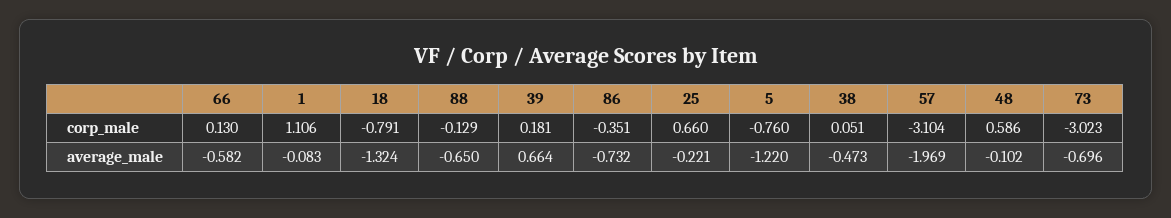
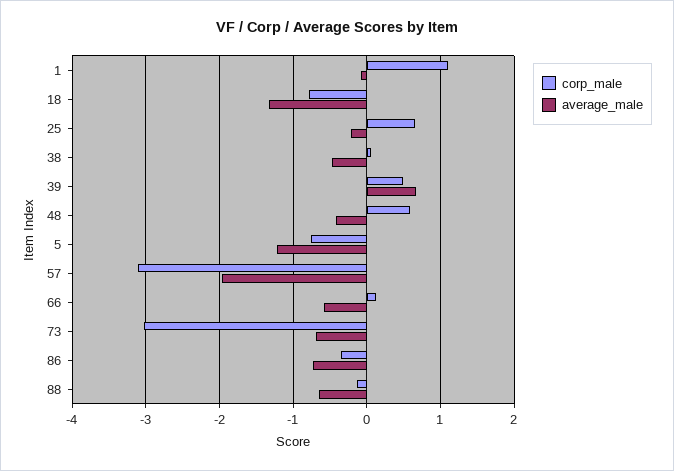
  {
    "corp_male": {
      "66": 0.13,
      "1": 1.106,
      "18": -0.791,
      "88": -0.129,
-     "39": 0.181,
+     "39": 0.5,
      "86": -0.351,
      "25": 0.66,
      "5": -0.76,
      "38": 0.051,
      "57": -3.104,
      "48": 0.586,
      "73": -3.023
    },
    "average_male": {
      "66": -0.582,
      "1": -0.083,
      "18": -1.324,
      "88": -0.65,
      "39": 0.664,
      "86": -0.732,
      "25": -0.221,
      "5": -1.22,
      "38": -0.473,
      "57": -1.969,
-     "48": -0.102,
+     "48": -0.4,
      "73": -0.696
    }
  }

